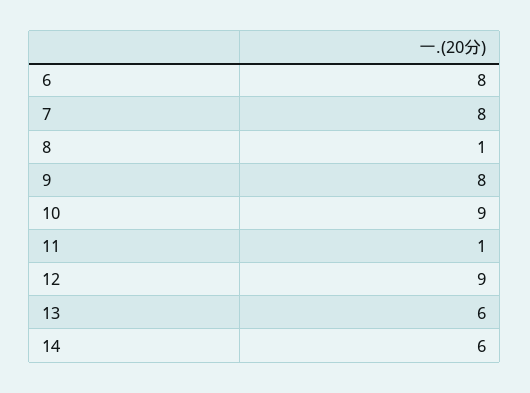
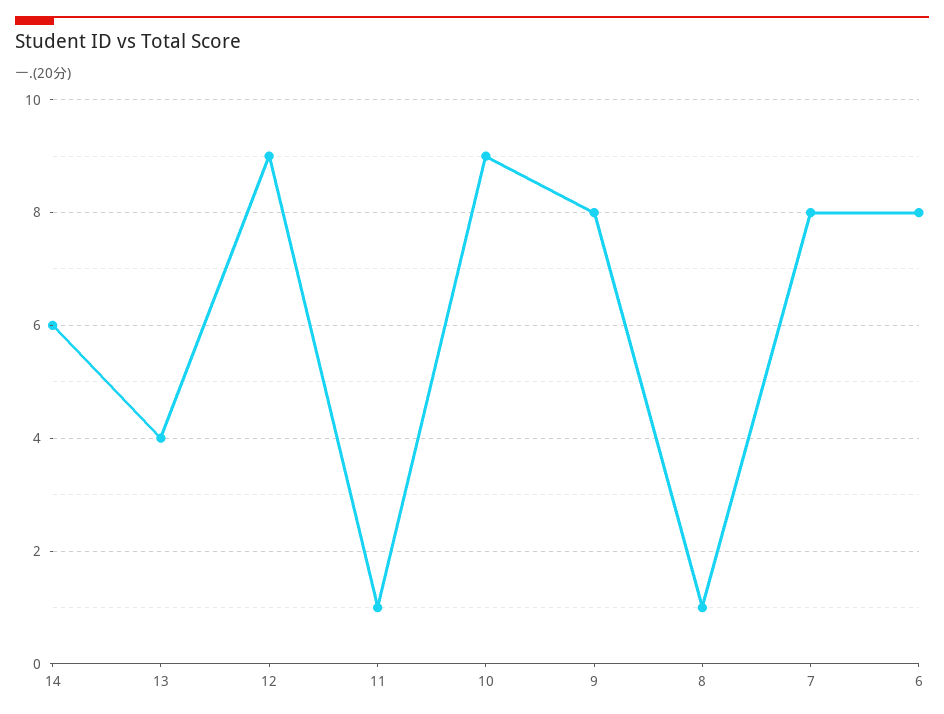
  {
    "6": 8,
    "7": 8,
    "8": 1,
    "9": 8,
    "10": 9,
    "11": 1,
    "12": 9,
-   "13": 6,
+   "13": 4,
    "14": 6
  }

